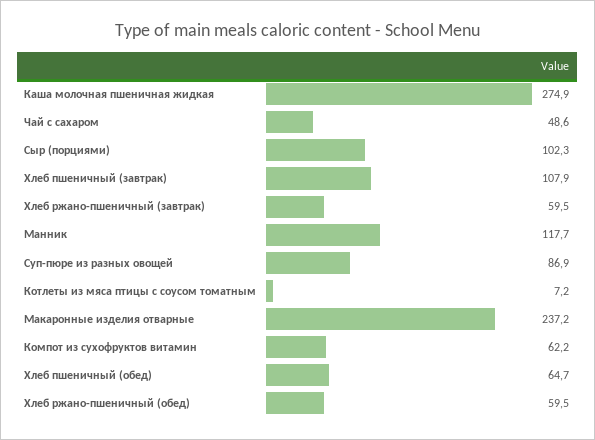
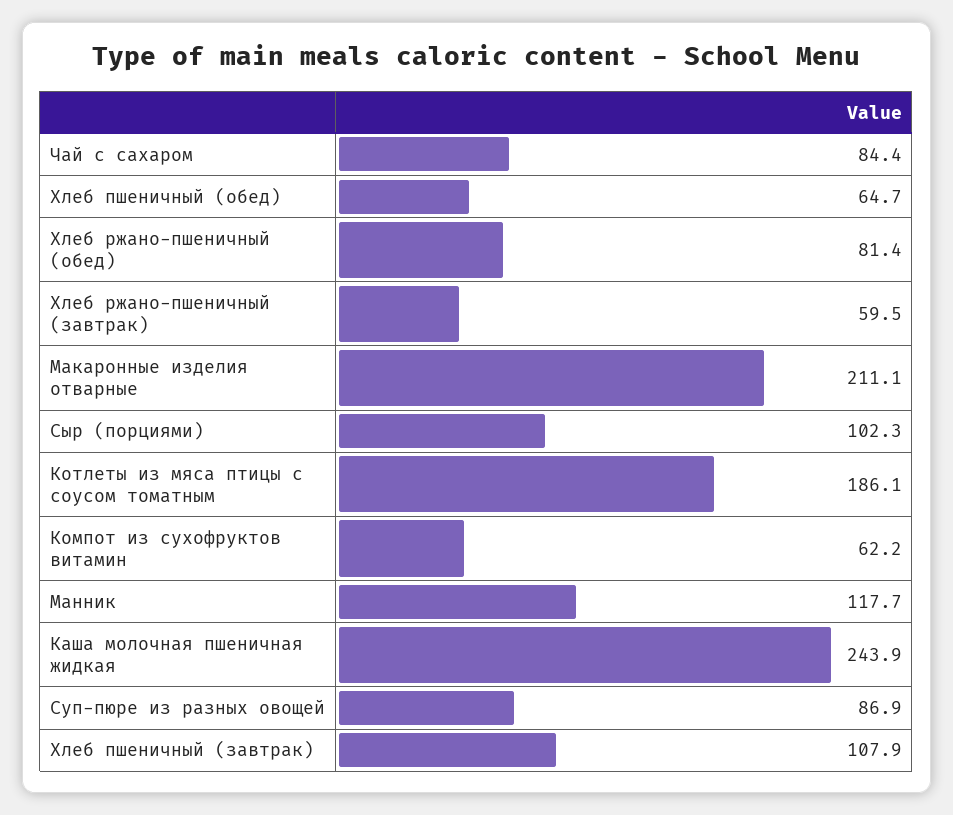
  {
-   "Каша молочная пшеничная жидкая": 274.9,
+   "Каша молочная пшеничная жидкая": 243.9,
-   "Чай с сахаром": 48.6,
+   "Чай с сахаром": 84.4,
    "Сыр (порциями)": 102.3,
    "Хлеб пшеничный (завтрак)": 107.9,
    "Хлеб ржано-пшеничный (завтрак)": 59.5,
    "Манник": 117.7,
    "Суп-пюре из разных овощей": 86.9,
-   "Котлеты из мяса птицы с соусом томатным": 7.2,
+   "Котлеты из мяса птицы с соусом томатным": 186.1,
-   "Макаронные изделия отварные": 237.2,
+   "Макаронные изделия отварные": 211.1,
    "Компот из сухофруктов витамин": 62.2,
    "Хлеб пшеничный (обед)": 64.7,
-   "Хлеб ржано-пшеничный (обед)": 59.5
+   "Хлеб ржано-пшеничный (обед)": 81.4
  }

